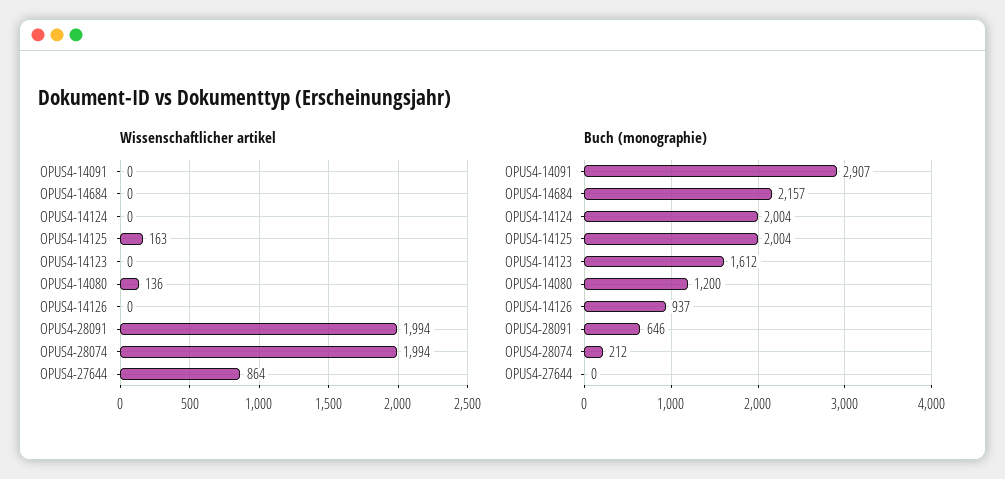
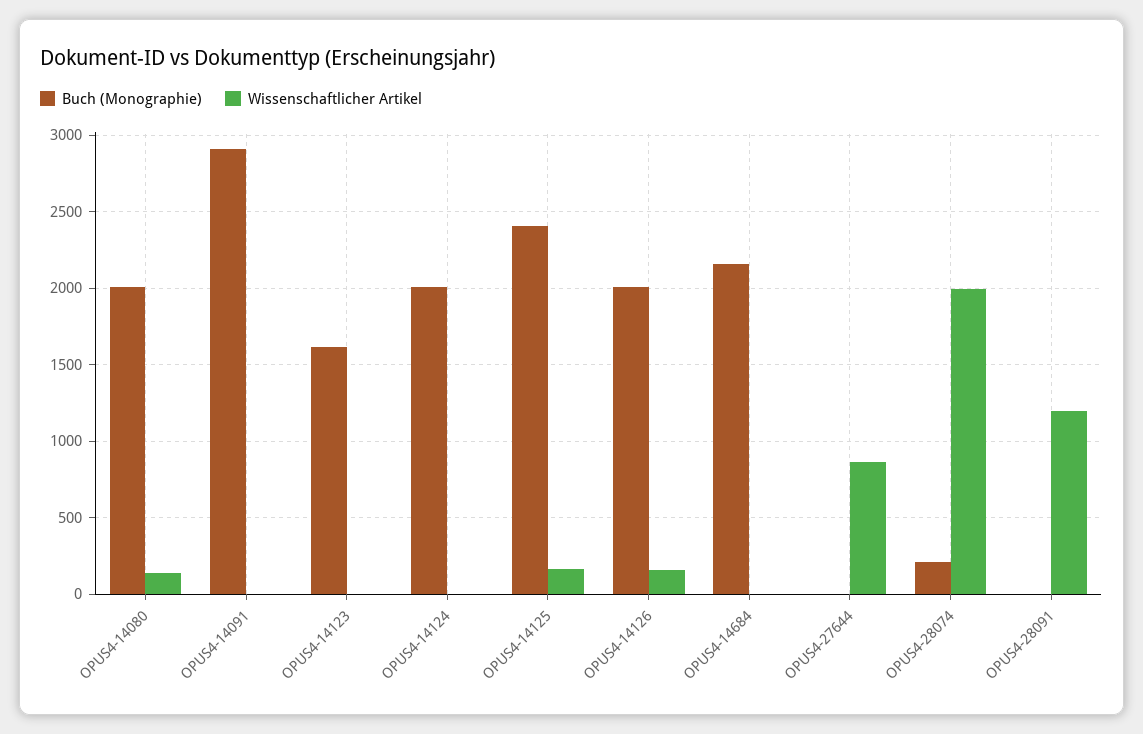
  {
    "Wissenschaftlicher artikel": {
      "OPUS4-14091": 0,
      "OPUS4-14684": 0,
      "OPUS4-14124": 0,
      "OPUS4-14125": 163,
      "OPUS4-14123": 0,
      "OPUS4-14080": 136,
-     "OPUS4-14126": 0,
+     "OPUS4-14126": 150,
-     "OPUS4-28091": 1994,
+     "OPUS4-28091": 1200,
      "OPUS4-28074": 1994,
      "OPUS4-27644": 864
    },
    "Buch (monographie)": {
      "OPUS4-14091": 2907,
      "OPUS4-14684": 2157,
      "OPUS4-14124": 2004,
-     "OPUS4-14125": 2004,
+     "OPUS4-14125": 2400,
      "OPUS4-14123": 1612,
-     "OPUS4-14080": 1200,
+     "OPUS4-14080": 2000,
-     "OPUS4-14126": 937,
+     "OPUS4-14126": 2000,
-     "OPUS4-28091": 646,
+     "OPUS4-28091": 0,
      "OPUS4-28074": 212,
      "OPUS4-27644": 0
    }
  }

